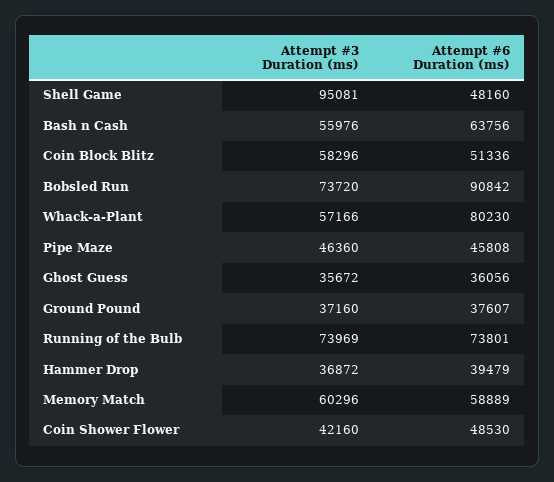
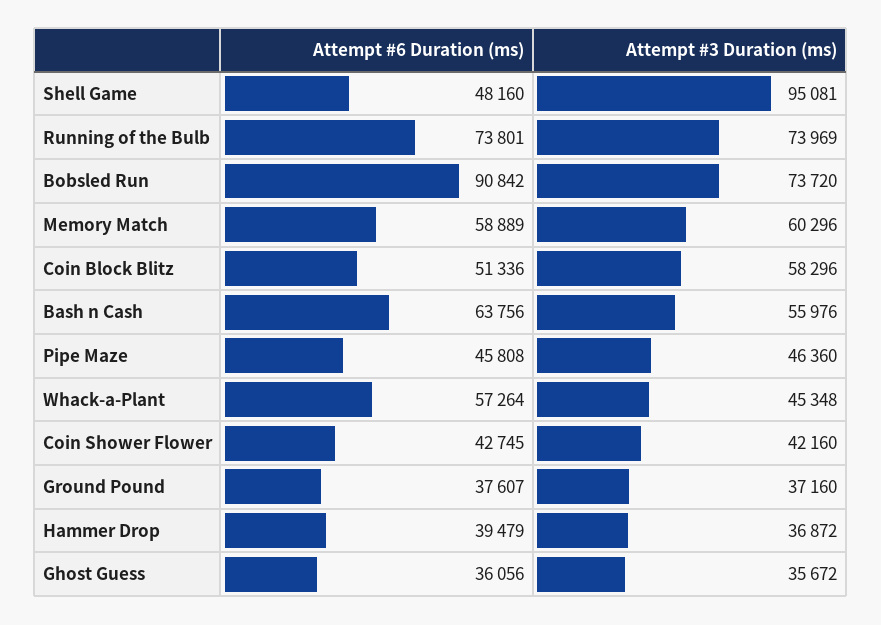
  {
    "Attempt #3 Duration (ms)": {
      "Shell Game": 95081,
      "Bash n Cash": 55976,
      "Coin Block Blitz": 58296,
      "Bobsled Run": 73720,
-     "Whack-a-Plant": 57166,
+     "Whack-a-Plant": 45348,
      "Pipe Maze": 46360,
      "Ghost Guess": 35672,
      "Ground Pound": 37160,
      "Running of the Bulb": 73969,
      "Hammer Drop": 36872,
      "Memory Match": 60296,
      "Coin Shower Flower": 42160
    },
    "Attempt #6 Duration (ms)": {
      "Shell Game": 48160,
      "Bash n Cash": 63756,
      "Coin Block Blitz": 51336,
      "Bobsled Run": 90842,
-     "Whack-a-Plant": 80230,
+     "Whack-a-Plant": 57264,
      "Pipe Maze": 45808,
      "Ghost Guess": 36056,
      "Ground Pound": 37607,
      "Running of the Bulb": 73801,
      "Hammer Drop": 39479,
      "Memory Match": 58889,
-     "Coin Shower Flower": 48530
+     "Coin Shower Flower": 42745
    }
  }

